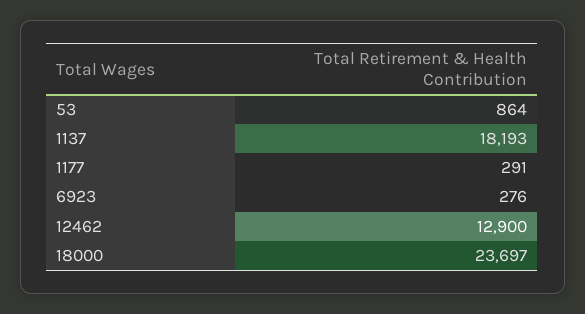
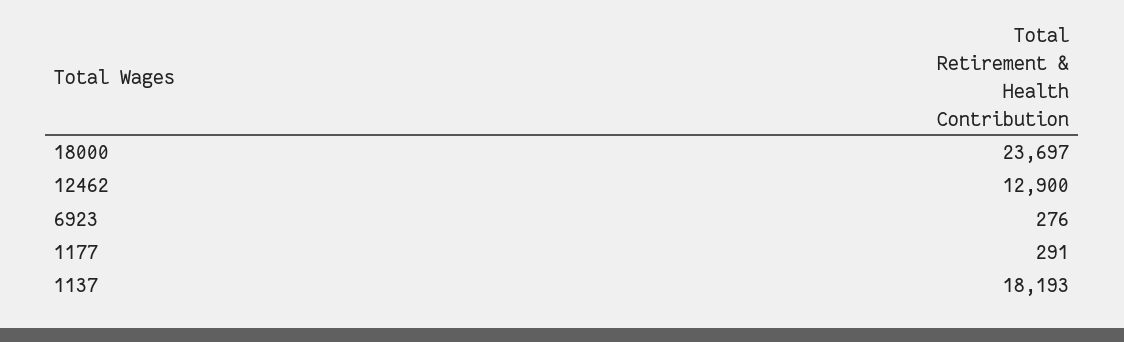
  {
-   "53": 864,
    "1137": 18193,
    "1177": 291,
    "6923": 276,
    "12462": 12900,
    "18000": 23697
  }

